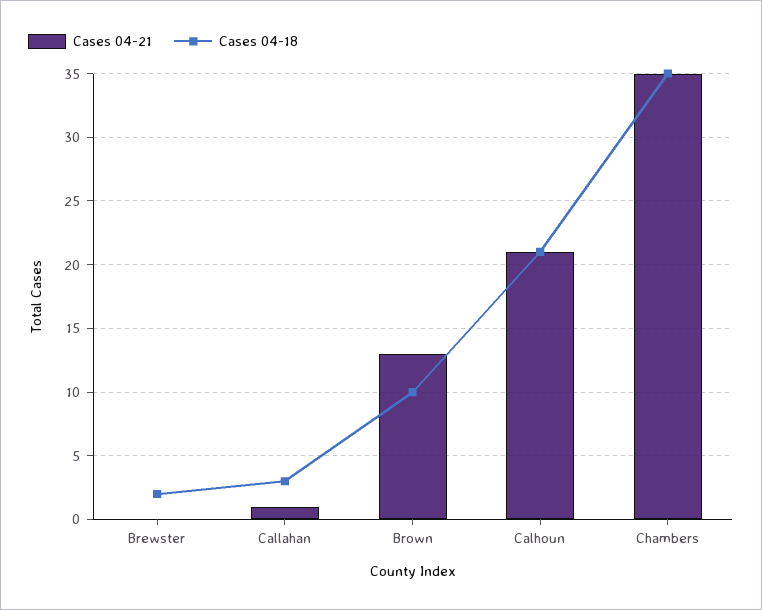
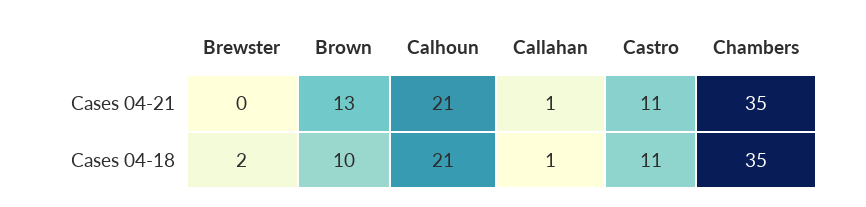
  {
    "Cases 04-21": {
      "Brewster": 0,
      "Callahan": 1,
      "Brown": 13,
      "Calhoun": 21,
-     "Chambers": 35
+     "Chambers": 35,
+     "Castro": 11
    },
    "Cases 04-18": {
      "Brewster": 2,
-     "Callahan": 3,
+     "Callahan": 1,
      "Brown": 10,
      "Calhoun": 21,
-     "Chambers": 35
+     "Chambers": 35,
+     "Castro": 11
    }
  }

